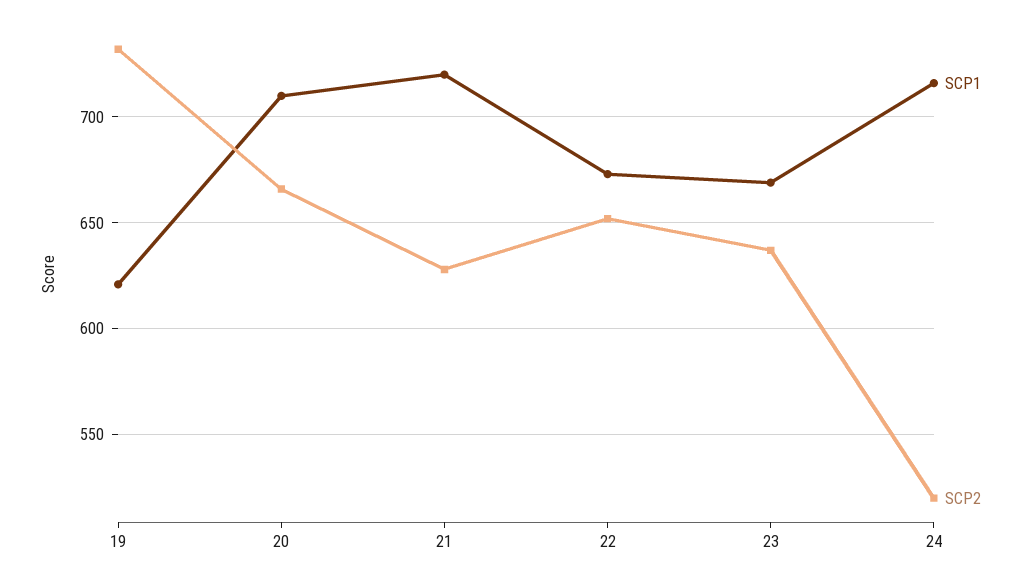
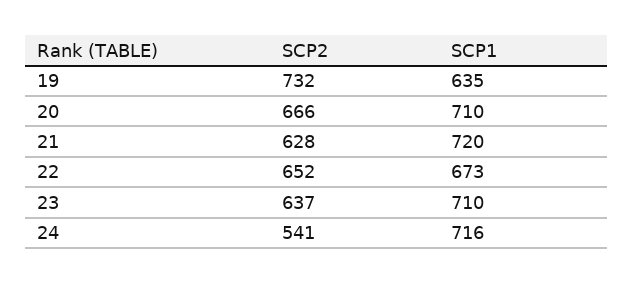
  {
    "SCP1": {
-     "19": 620,
+     "19": 635,
      "20": 710,
      "21": 720,
      "22": 673,
-     "23": 670,
+     "23": 710,
      "24": 716
    },
    "SCP2": {
      "19": 732,
      "20": 666,
      "21": 628,
      "22": 652,
      "23": 637,
-     "24": 520
+     "24": 541
    }
  }

